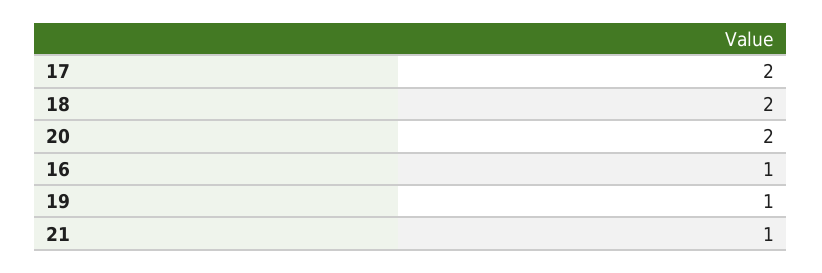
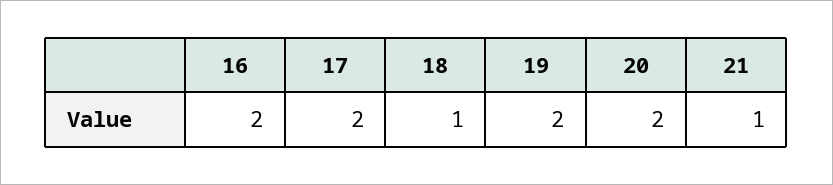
  {
    "17": 2,
-   "18": 2,
+   "18": 1,
    "20": 2,
-   "16": 1,
+   "16": 2,
-   "19": 1,
+   "19": 2,
    "21": 1
  }

